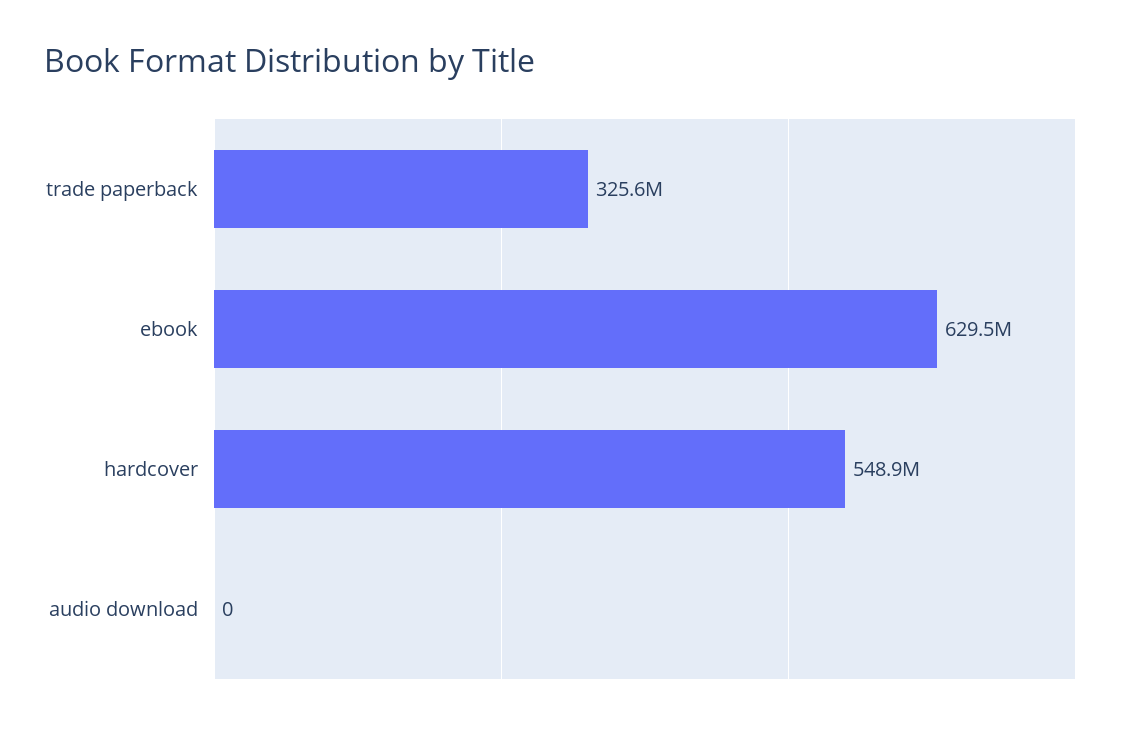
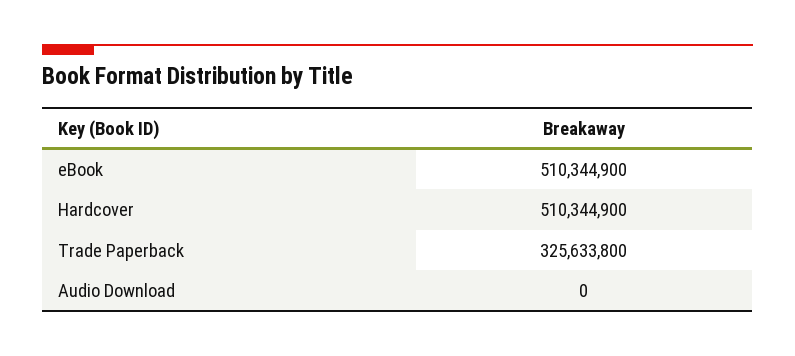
  {
    "trade paperback": 325633800,
-   "ebook": 629500000,
+   "ebook": 510344900,
-   "hardcover": 548900000,
+   "hardcover": 510344900,
    "audio download": 0
  }

